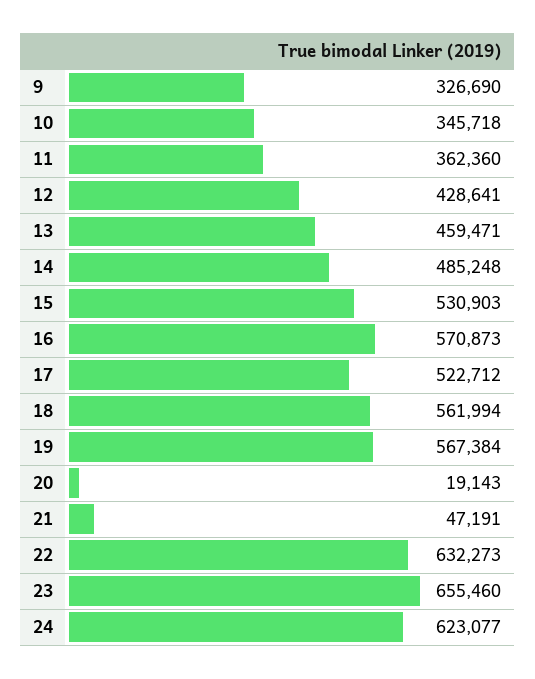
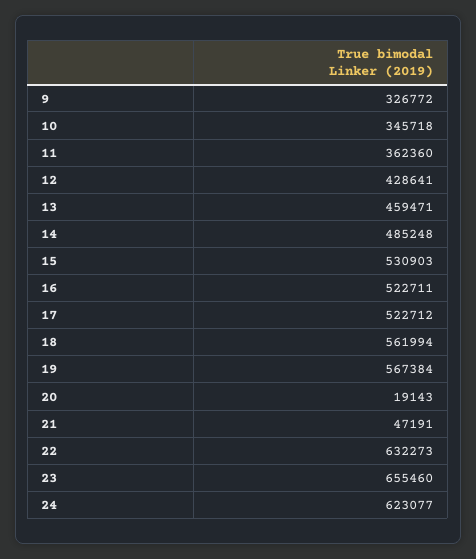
  {
-   "9": 326690,
+   "9": 326772,
    "10": 345718,
    "11": 362360,
    "12": 428641,
    "13": 459471,
    "14": 485248,
    "15": 530903,
-   "16": 570873,
+   "16": 522711,
    "17": 522712,
    "18": 561994,
    "19": 567384,
    "20": 19143,
    "21": 47191,
    "22": 632273,
    "23": 655460,
    "24": 623077
  }

